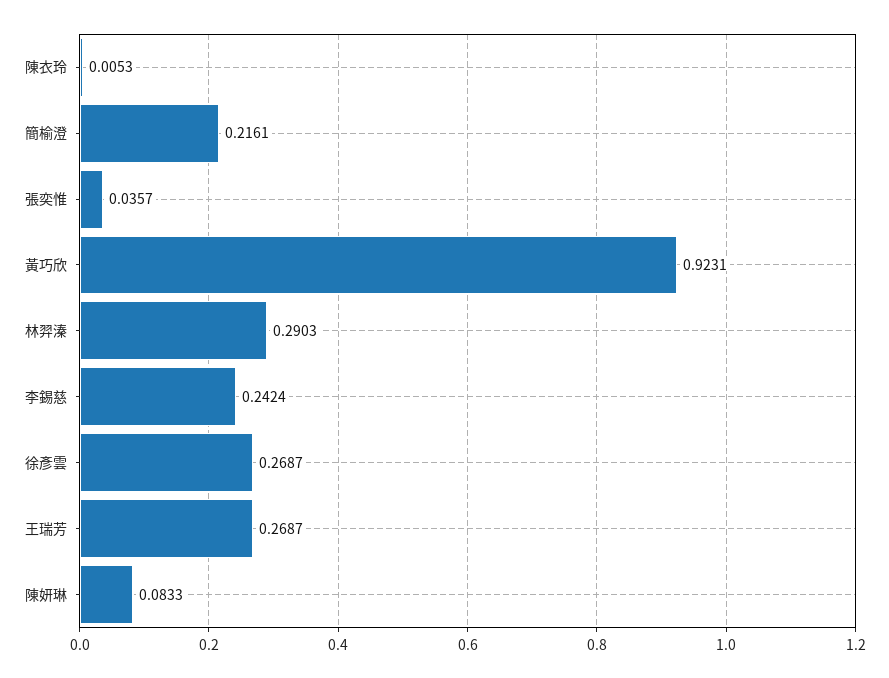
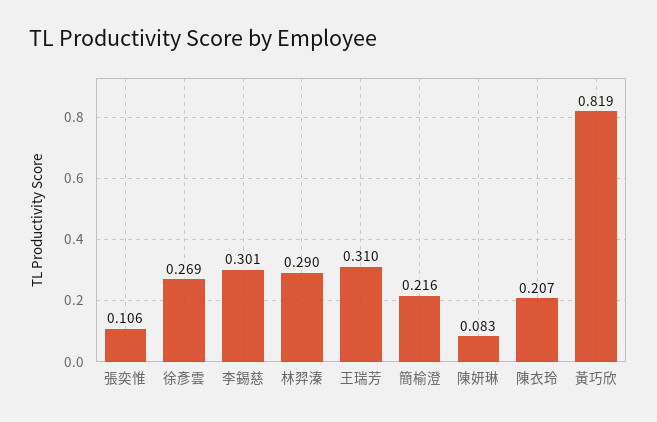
  {
-   "陳衣玲": 0.0053,
+   "陳衣玲": 0.207,
    "簡榆澄": 0.2161,
-   "張奕惟": 0.0357,
+   "張奕惟": 0.106,
-   "黃巧欣": 0.9231,
+   "黃巧欣": 0.819,
    "林羿溱": 0.2903,
-   "李錫慈": 0.2424,
+   "李錫慈": 0.301,
    "徐彥雲": 0.2687,
-   "王瑞芳": 0.2687,
+   "王瑞芳": 0.31,
    "陳妍琳": 0.0833
  }

